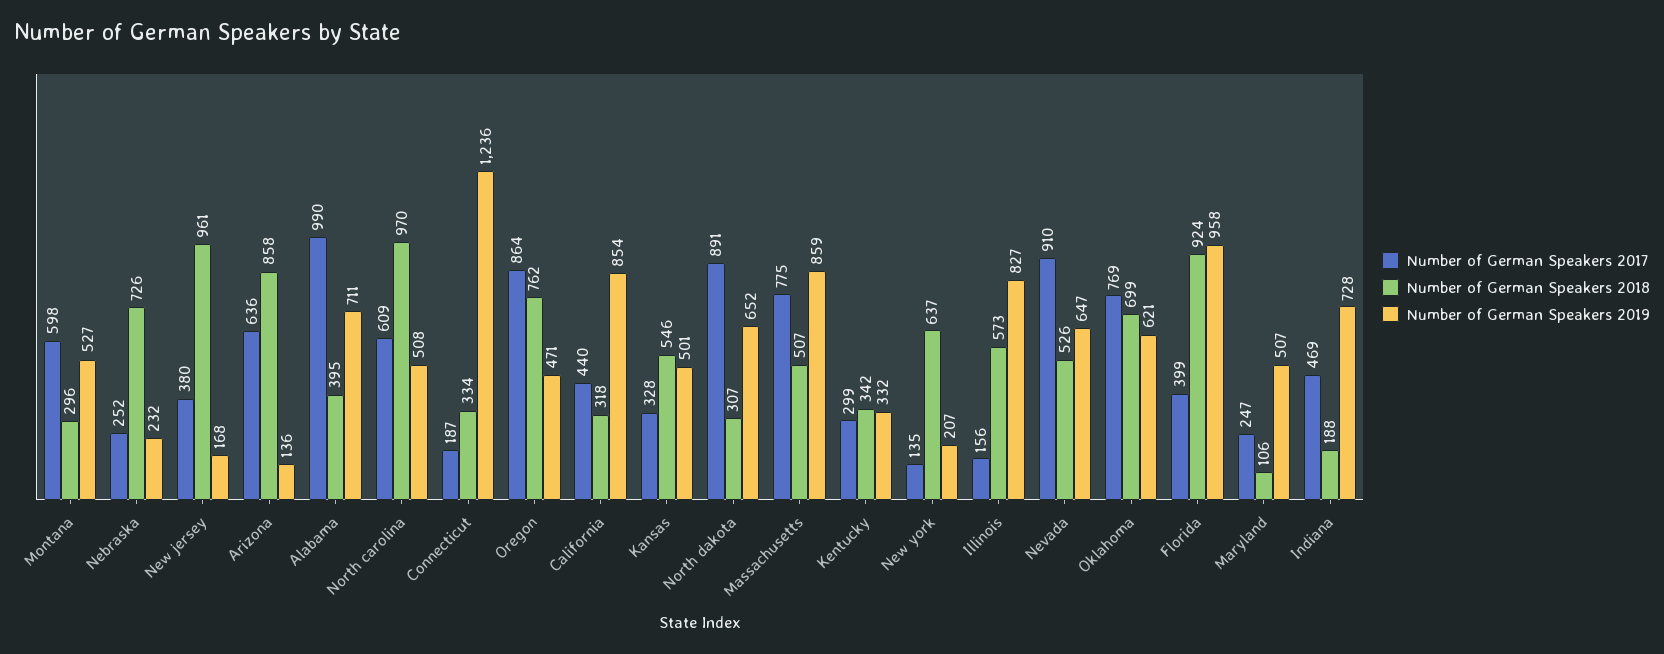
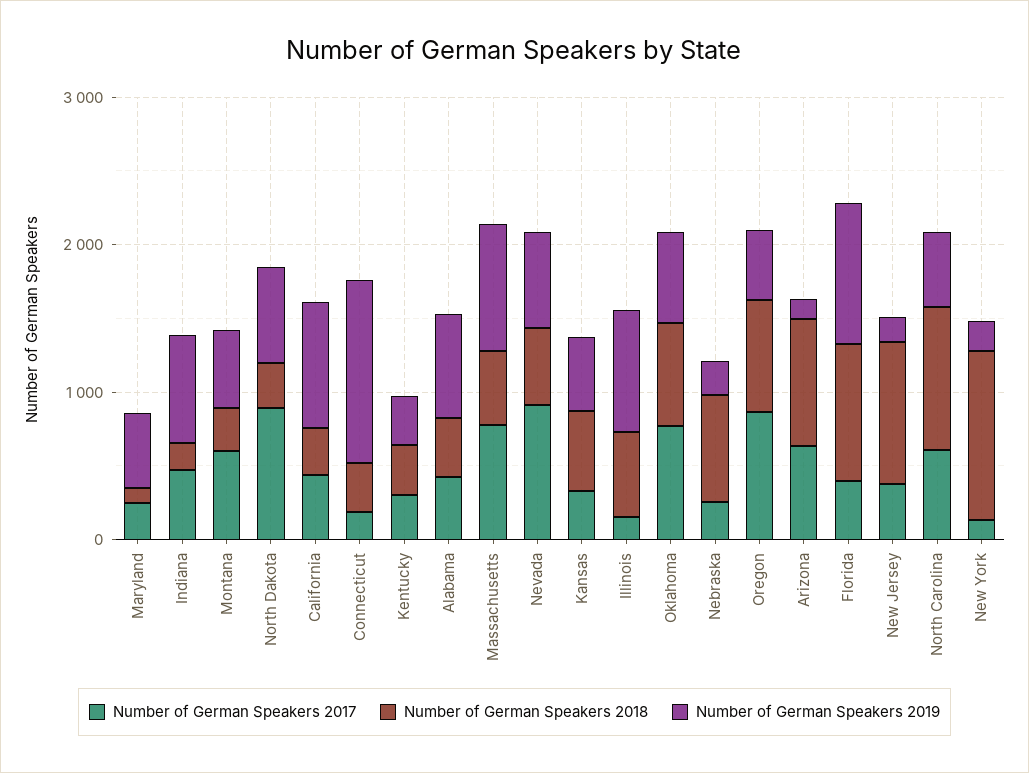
  {
    "Number of German Speakers 2017": {
      "Montana": 598,
      "Nebraska": 252,
      "New jersey": 380,
      "Arizona": 636,
-     "Alabama": 990,
+     "Alabama": 400,
      "North carolina": 609,
      "Connecticut": 187,
      "Oregon": 864,
      "California": 440,
      "Kansas": 328,
      "North dakota": 891,
      "Massachusetts": 775,
      "Kentucky": 299,
      "New york": 135,
      "Illinois": 156,
      "Nevada": 910,
      "Oklahoma": 769,
      "Florida": 399,
      "Maryland": 247,
      "Indiana": 469
    },
    "Number of German Speakers 2018": {
      "Montana": 296,
      "Nebraska": 726,
      "New jersey": 961,
      "Arizona": 858,
      "Alabama": 395,
      "North carolina": 970,
      "Connecticut": 334,
      "Oregon": 762,
      "California": 318,
      "Kansas": 546,
      "North dakota": 307,
      "Massachusetts": 507,
      "Kentucky": 342,
-     "New york": 637,
+     "New york": 1200,
      "Illinois": 573,
      "Nevada": 526,
      "Oklahoma": 699,
      "Florida": 924,
      "Maryland": 106,
      "Indiana": 188
    },
    "Number of German Speakers 2019": {
      "Montana": 527,
      "Nebraska": 232,
      "New jersey": 168,
      "Arizona": 136,
      "Alabama": 711,
      "North carolina": 508,
      "Connecticut": 1236,
      "Oregon": 471,
      "California": 854,
      "Kansas": 501,
      "North dakota": 652,
      "Massachusetts": 859,
      "Kentucky": 332,
      "New york": 207,
      "Illinois": 827,
      "Nevada": 647,
      "Oklahoma": 621,
      "Florida": 958,
      "Maryland": 507,
      "Indiana": 728
    }
  }

